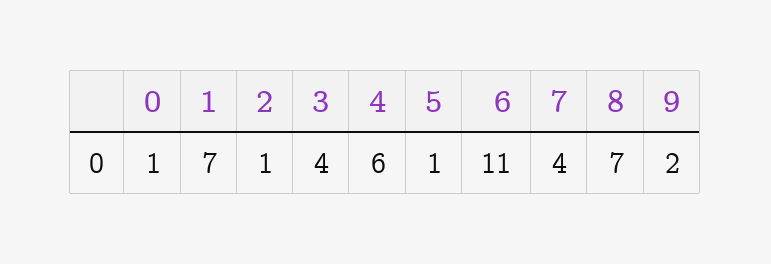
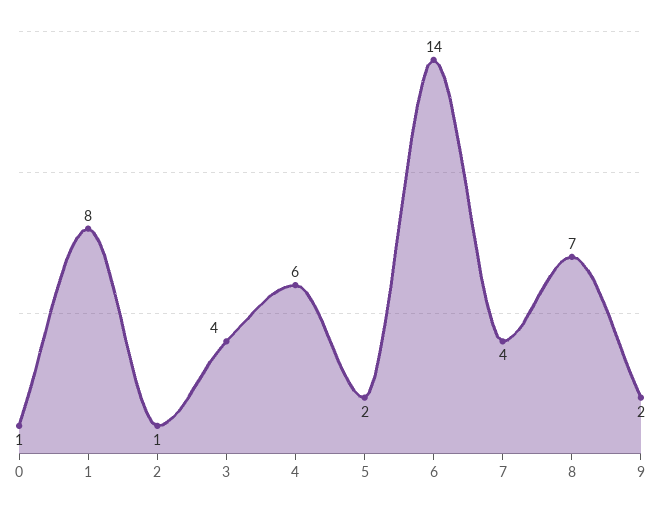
  {
    "0": 1,
-   "1": 7,
+   "1": 8,
    "2": 1,
    "3": 4,
    "4": 6,
-   "5": 1,
+   "5": 2,
-   "6": 11,
+   "6": 14,
    "7": 4,
    "8": 7,
    "9": 2
  }

